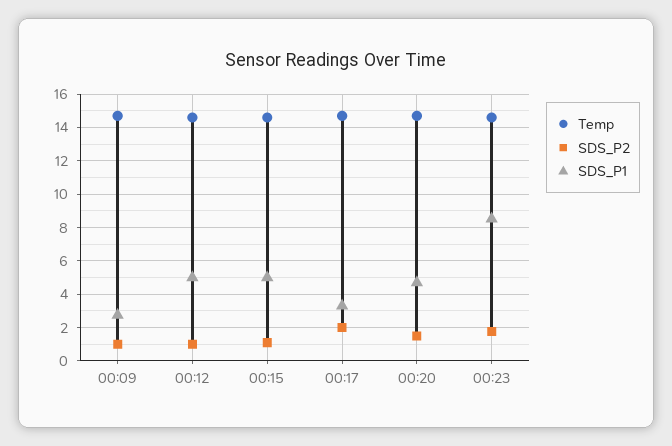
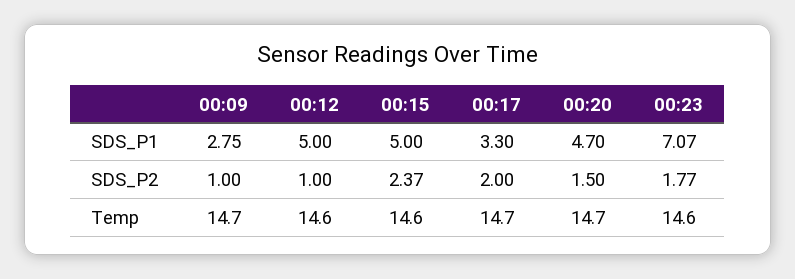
  {
    "Temp": {
      "00:09": 14.7,
      "00:12": 14.6,
      "00:15": 14.6,
      "00:17": 14.7,
      "00:20": 14.7,
      "00:23": 14.6
    },
    "SDS_P2": {
      "00:09": 1,
      "00:12": 1,
-     "00:15": 1,
+     "00:15": 2.37,
      "00:17": 2,
      "00:20": 1.5,
      "00:23": 1.77
    },
    "SDS_P1": {
      "00:09": 2.75,
      "00:12": 5,
      "00:15": 5,
      "00:17": 3.3,
      "00:20": 4.7,
-     "00:23": 8.5
+     "00:23": 7.07
    }
  }

